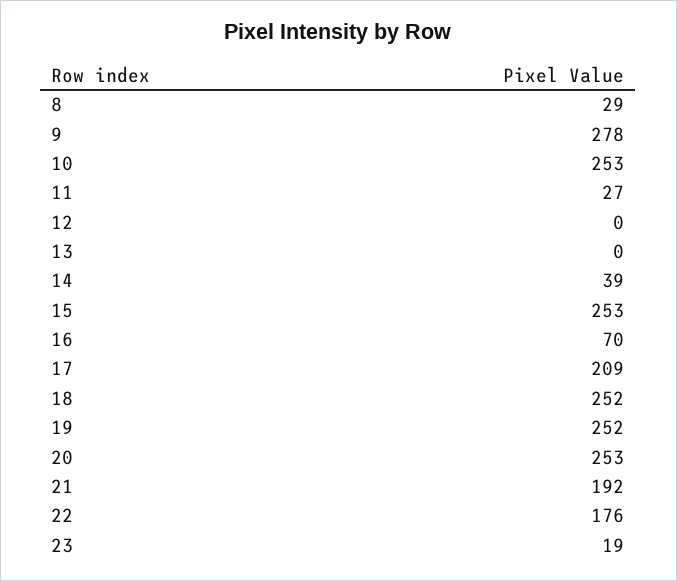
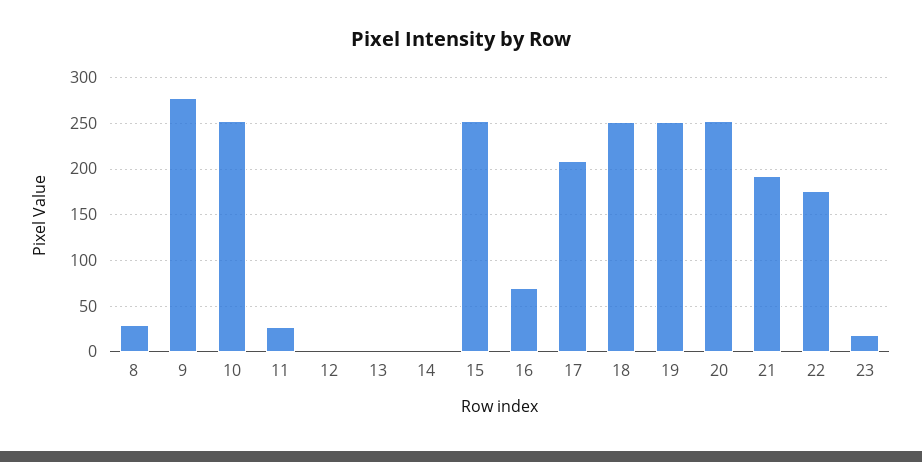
  {
    "8": 29,
    "9": 278,
    "10": 253,
    "11": 27,
    "12": 0,
    "13": 0,
-   "14": 39,
+   "14": 0,
    "15": 253,
    "16": 70,
    "17": 209,
    "18": 252,
    "19": 252,
    "20": 253,
    "21": 192,
    "22": 176,
    "23": 19
  }

